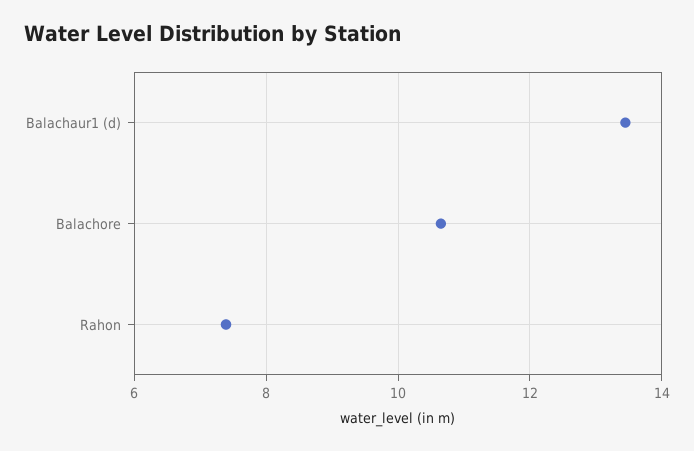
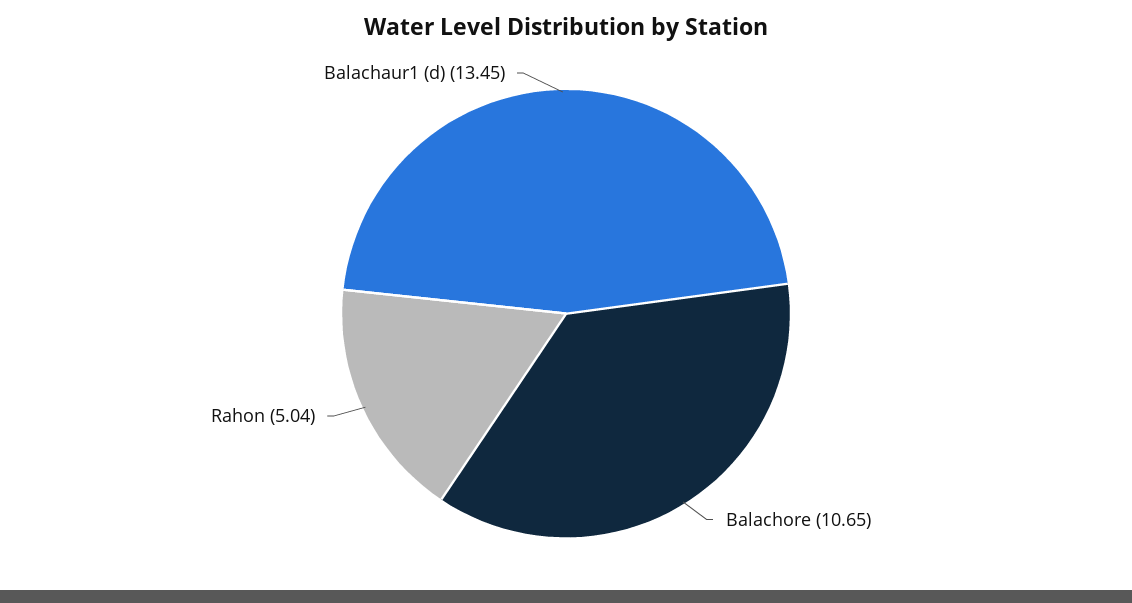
  {
    "Balachaur1 (d)": 13.45,
    "Balachore": 10.65,
-   "Rahon": 7.4
+   "Rahon": 5.04
  }

